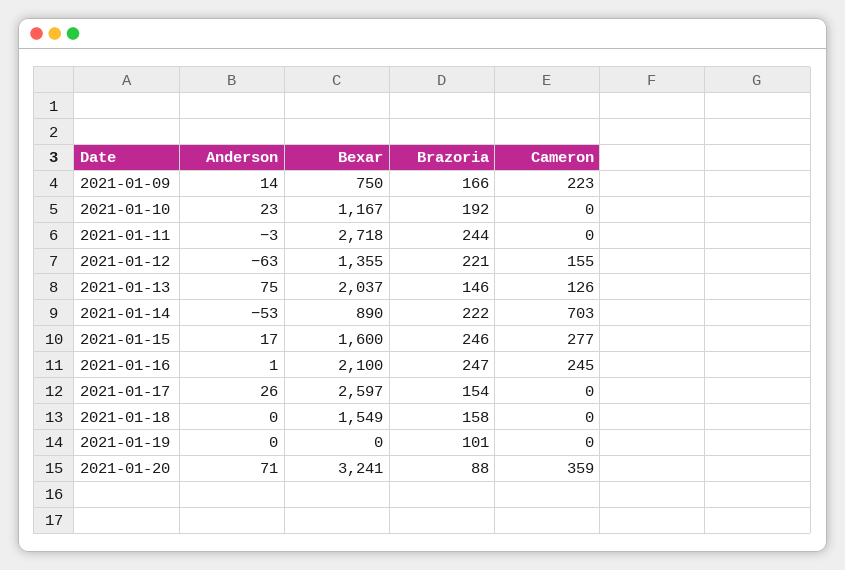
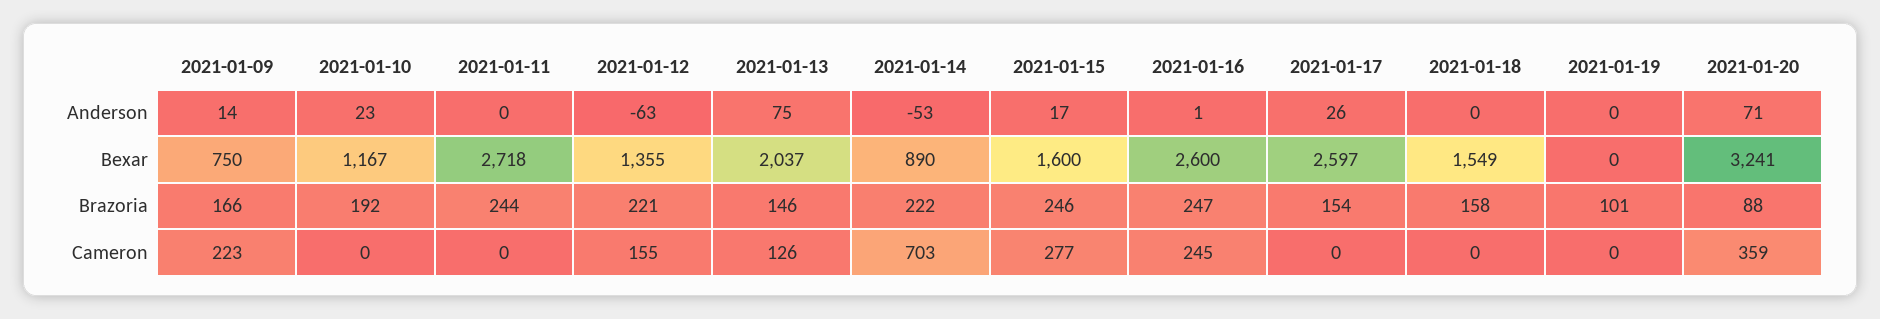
  {
    "Anderson": {
      "2021-01-09": 14,
      "2021-01-10": 23,
-     "2021-01-11": -3,
+     "2021-01-11": 0,
      "2021-01-12": -63,
      "2021-01-13": 75,
      "2021-01-14": -53,
      "2021-01-15": 17,
      "2021-01-16": 1,
      "2021-01-17": 26,
      "2021-01-18": 0,
      "2021-01-19": 0,
      "2021-01-20": 71
    },
    "Bexar": {
      "2021-01-09": 750,
      "2021-01-10": 1167,
      "2021-01-11": 2718,
      "2021-01-12": 1355,
      "2021-01-13": 2037,
      "2021-01-14": 890,
      "2021-01-15": 1600,
-     "2021-01-16": 2100,
+     "2021-01-16": 2600,
      "2021-01-17": 2597,
      "2021-01-18": 1549,
      "2021-01-19": 0,
      "2021-01-20": 3241
    },
    "Brazoria": {
      "2021-01-09": 166,
      "2021-01-10": 192,
      "2021-01-11": 244,
      "2021-01-12": 221,
      "2021-01-13": 146,
      "2021-01-14": 222,
      "2021-01-15": 246,
      "2021-01-16": 247,
      "2021-01-17": 154,
      "2021-01-18": 158,
      "2021-01-19": 101,
      "2021-01-20": 88
    },
    "Cameron": {
      "2021-01-09": 223,
      "2021-01-10": 0,
      "2021-01-11": 0,
      "2021-01-12": 155,
      "2021-01-13": 126,
      "2021-01-14": 703,
      "2021-01-15": 277,
      "2021-01-16": 245,
      "2021-01-17": 0,
      "2021-01-18": 0,
      "2021-01-19": 0,
      "2021-01-20": 359
    }
  }

